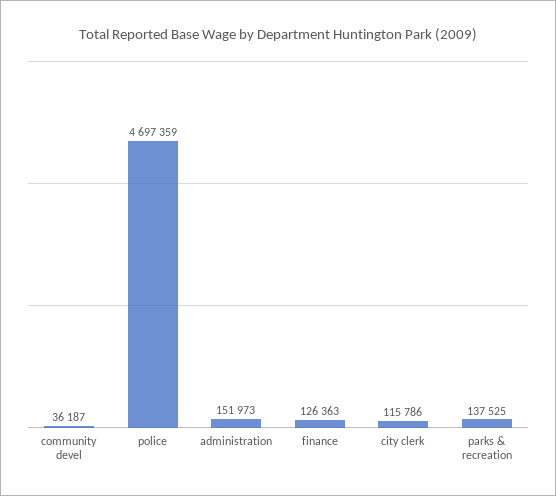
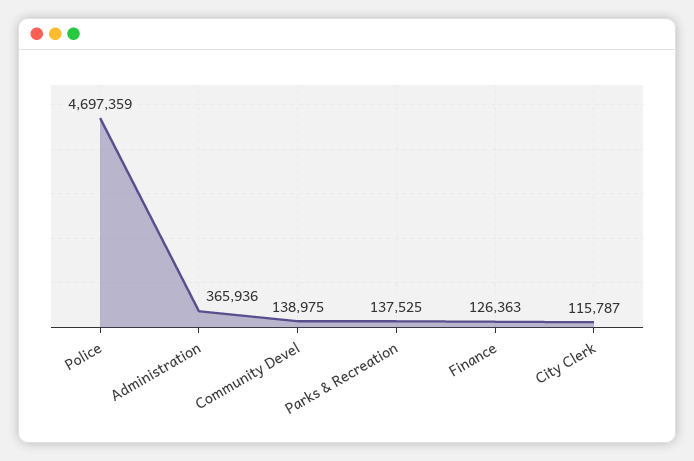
  {
-   "community devel": 36187,
+   "community devel": 138975,
    "police": 4697359,
-   "administration": 151973,
+   "administration": 365936,
    "finance": 126363,
-   "city clerk": 115786,
+   "city clerk": 115787,
    "parks & recreation": 137525
  }

